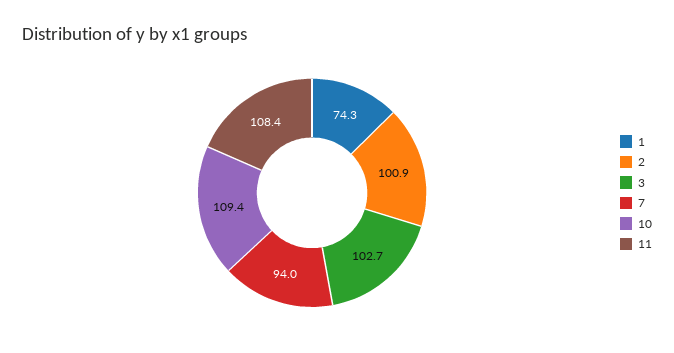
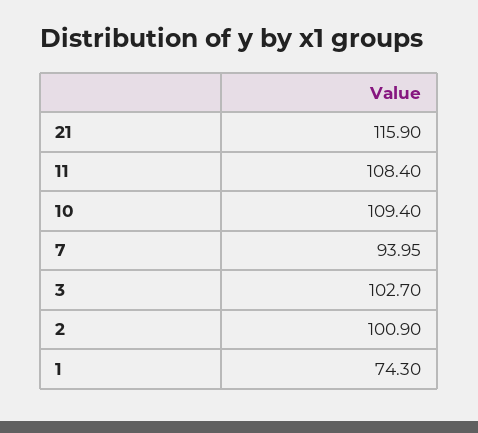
  {
    "1": 74.3,
    "2": 100.9,
    "3": 102.7,
    "7": 93.95,
    "10": 109.4,
-   "11": 108.4
+   "11": 108.4,
+   "21": 115.9
  }

